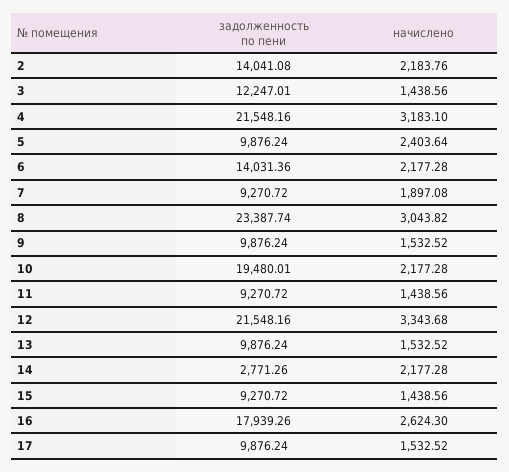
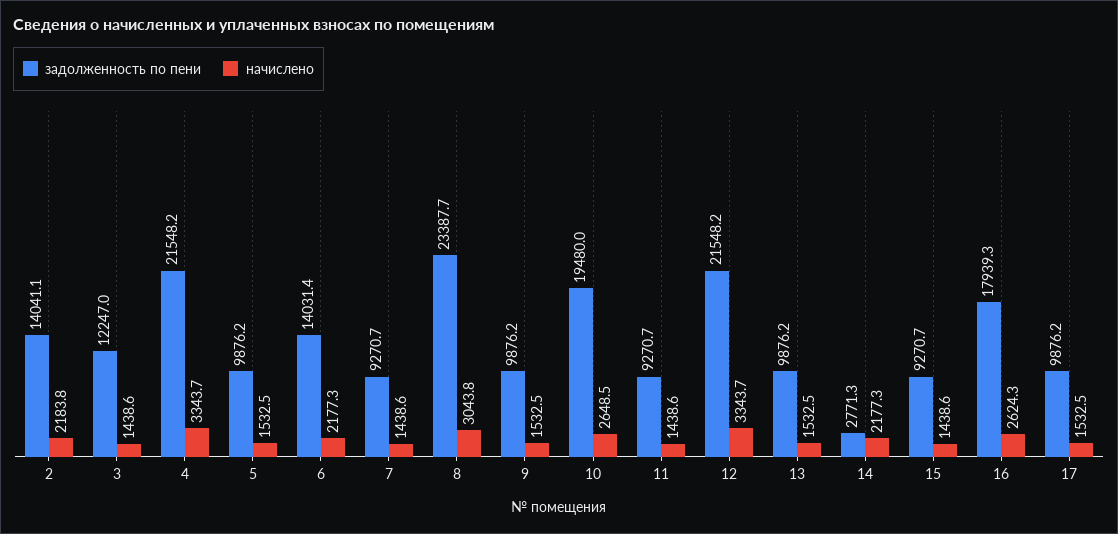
  {
    "задолженность по пени": {
      "2": 14041.08,
      "3": 12247.01,
      "4": 21548.16,
      "5": 9876.24,
      "6": 14031.36,
      "7": 9270.72,
      "8": 23387.74,
      "9": 9876.24,
      "10": 19480.01,
      "11": 9270.72,
      "12": 21548.16,
      "13": 9876.24,
      "14": 2771.26,
      "15": 9270.72,
      "16": 17939.26,
      "17": 9876.24
    },
    "начислено": {
      "2": 2183.76,
      "3": 1438.56,
-     "4": 3183.1,
+     "4": 3343.7,
-     "5": 2403.64,
+     "5": 1532.5,
      "6": 2177.28,
-     "7": 1897.08,
+     "7": 1438.6,
      "8": 3043.82,
      "9": 1532.52,
-     "10": 2177.28,
+     "10": 2648.5,
      "11": 1438.56,
      "12": 3343.68,
      "13": 1532.52,
      "14": 2177.28,
      "15": 1438.56,
      "16": 2624.3,
      "17": 1532.52
    }
  }

